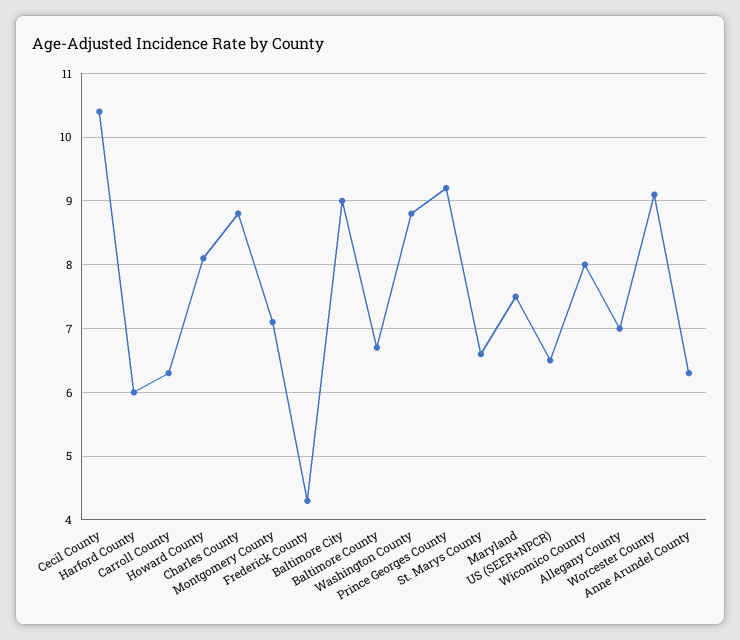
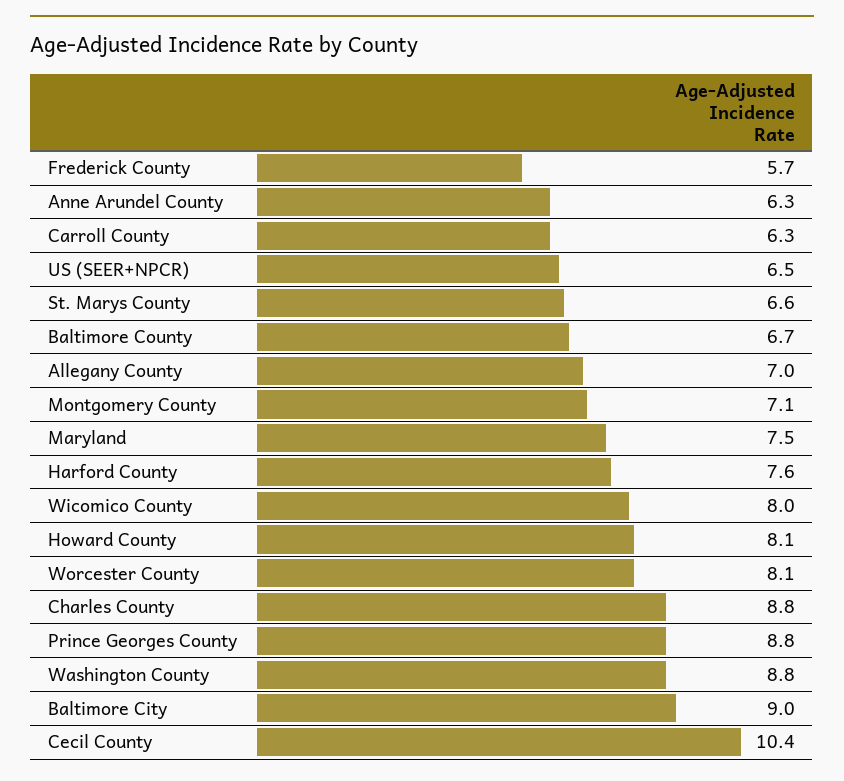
  {
    "Cecil County": 10.4,
-   "Harford County": 6,
+   "Harford County": 7.6,
    "Carroll County": 6.3,
    "Howard County": 8.1,
    "Charles County": 8.8,
    "Montgomery County": 7.1,
-   "Frederick County": 4.3,
+   "Frederick County": 5.7,
    "Baltimore City": 9,
    "Baltimore County": 6.7,
    "Washington County": 8.8,
-   "Prince Georges County": 9.2,
+   "Prince Georges County": 8.8,
    "St. Marys County": 6.6,
    "Maryland": 7.5,
    "US (SEER+NPCR)": 6.5,
    "Wicomico County": 8,
    "Allegany County": 7,
-   "Worcester County": 9.1,
+   "Worcester County": 8.1,
    "Anne Arundel County": 6.3
  }

